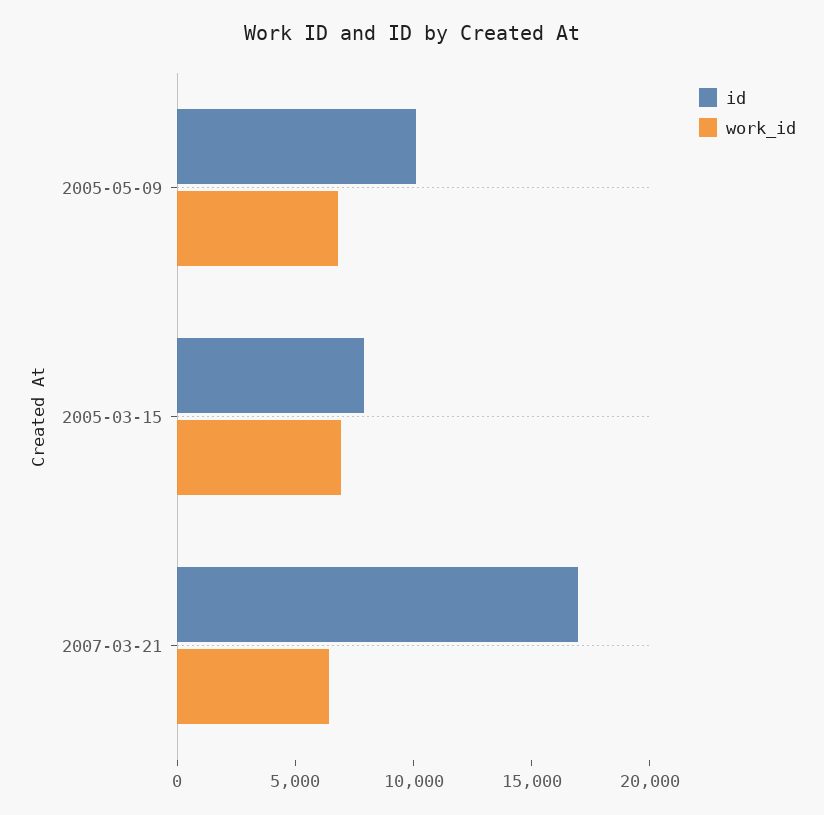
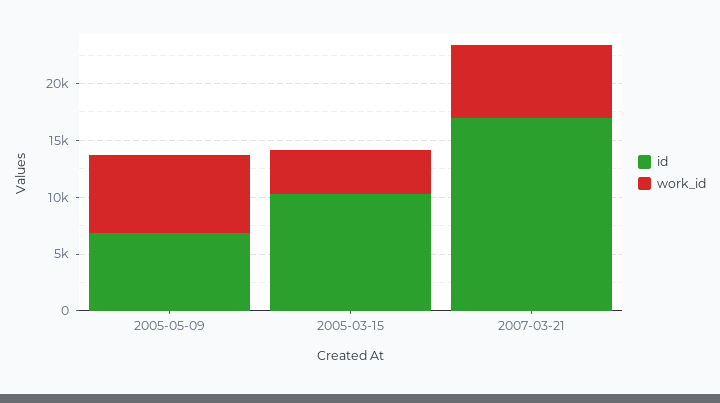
  {
    "id": {
-     "2005-05-09": 10000,
+     "2005-05-09": 7000,
-     "2005-03-15": 8000,
+     "2005-03-15": 10000,
      "2007-03-21": 17000
    },
    "work_id": {
      "2005-05-09": 7000,
-     "2005-03-15": 7000,
+     "2005-03-15": 4000,
      "2007-03-21": 6000
    }
  }

